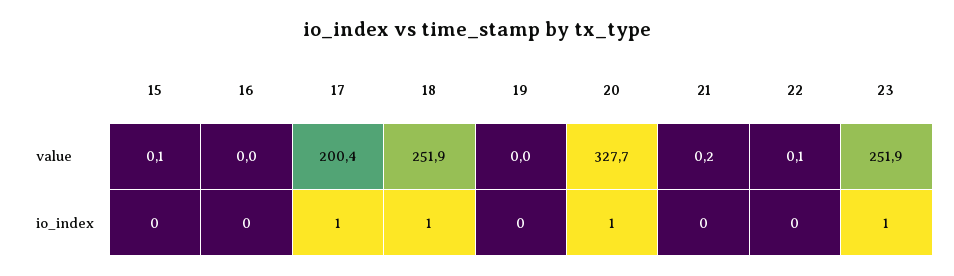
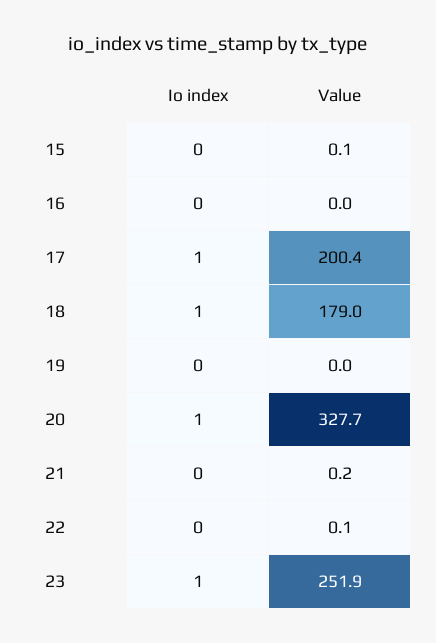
  {
    "15": {
      "value": 0.1,
      "io_index": 0
    },
    "16": {
      "value": 0,
      "io_index": 0
    },
    "17": {
      "value": 200.4,
      "io_index": 1
    },
    "18": {
-     "value": 251.9,
+     "value": 179,
      "io_index": 1
    },
    "19": {
      "value": 0,
      "io_index": 0
    },
    "20": {
      "value": 327.7,
      "io_index": 1
    },
    "21": {
      "value": 0.2,
      "io_index": 0
    },
    "22": {
      "value": 0.1,
      "io_index": 0
    },
    "23": {
      "value": 251.9,
      "io_index": 1
    }
  }

